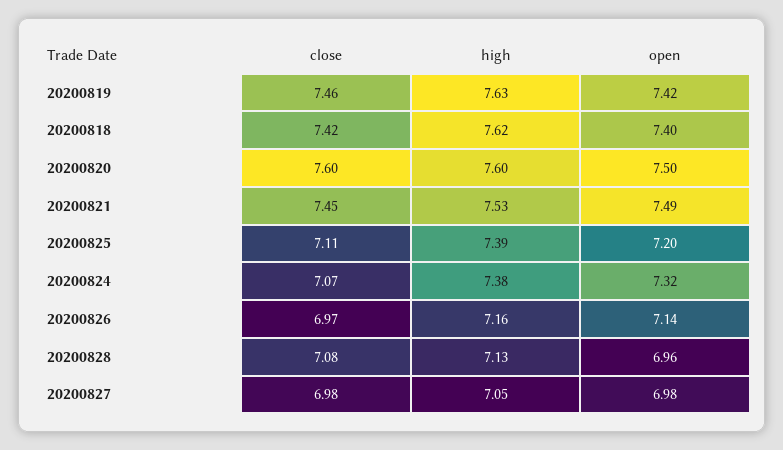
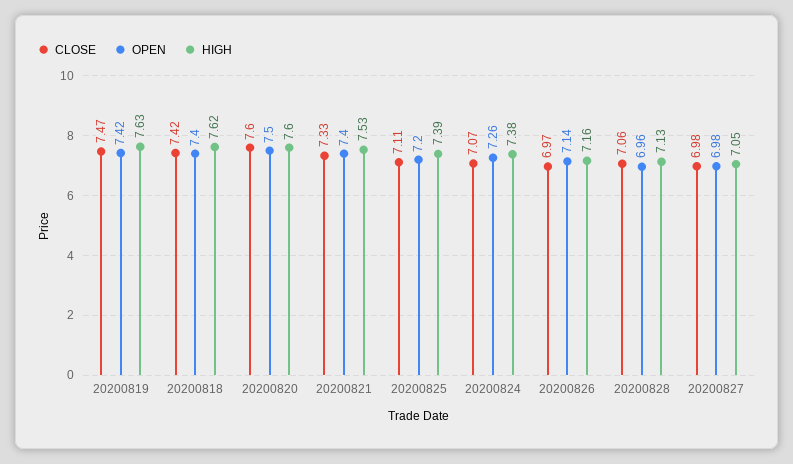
  {
    "close": {
-     "20200819": 7.46,
+     "20200819": 7.47,
      "20200818": 7.42,
      "20200820": 7.6,
-     "20200821": 7.45,
+     "20200821": 7.33,
      "20200825": 7.11,
      "20200824": 7.07,
      "20200826": 6.97,
-     "20200828": 7.08,
+     "20200828": 7.06,
      "20200827": 6.98
    },
    "high": {
      "20200819": 7.63,
      "20200818": 7.62,
      "20200820": 7.6,
      "20200821": 7.53,
      "20200825": 7.39,
      "20200824": 7.38,
      "20200826": 7.16,
      "20200828": 7.13,
      "20200827": 7.05
    },
    "open": {
      "20200819": 7.42,
      "20200818": 7.4,
      "20200820": 7.5,
-     "20200821": 7.49,
+     "20200821": 7.4,
      "20200825": 7.2,
-     "20200824": 7.32,
+     "20200824": 7.26,
      "20200826": 7.14,
      "20200828": 6.96,
      "20200827": 6.98
    }
  }

